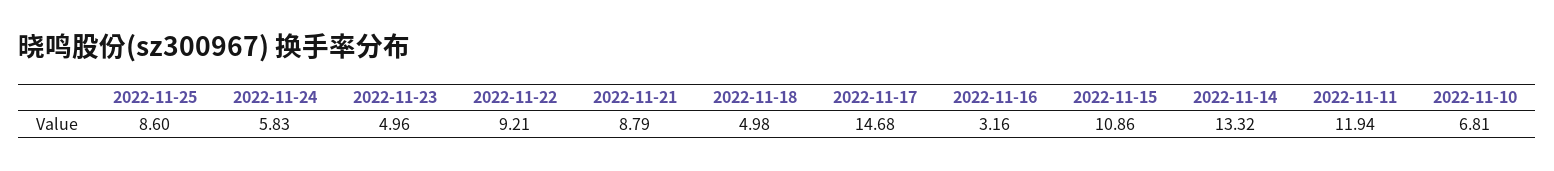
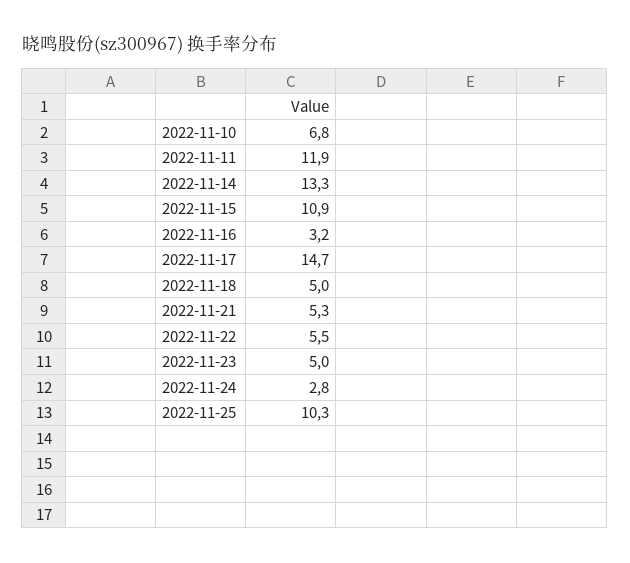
  {
-   "2022-11-25": 8.6,
+   "2022-11-25": 10.3,
-   "2022-11-24": 5.83,
+   "2022-11-24": 2.8,
    "2022-11-23": 4.96,
-   "2022-11-22": 9.21,
+   "2022-11-22": 5.5,
-   "2022-11-21": 8.79,
+   "2022-11-21": 5.3,
    "2022-11-18": 4.98,
    "2022-11-17": 14.68,
    "2022-11-16": 3.16,
    "2022-11-15": 10.86,
    "2022-11-14": 13.32,
    "2022-11-11": 11.94,
    "2022-11-10": 6.81
  }

